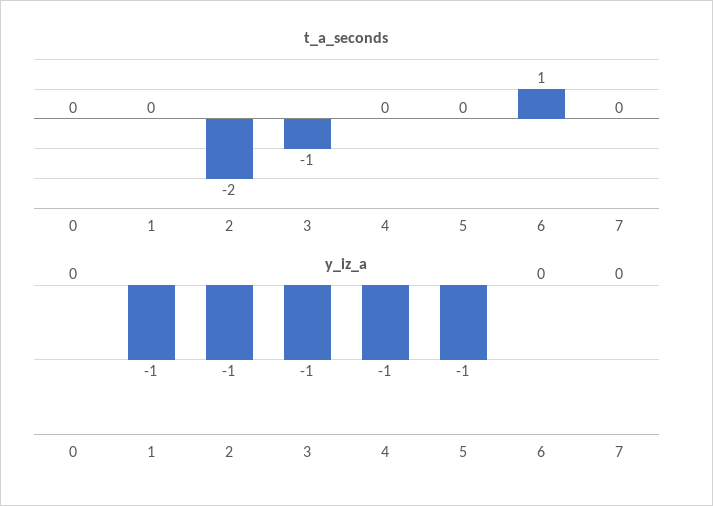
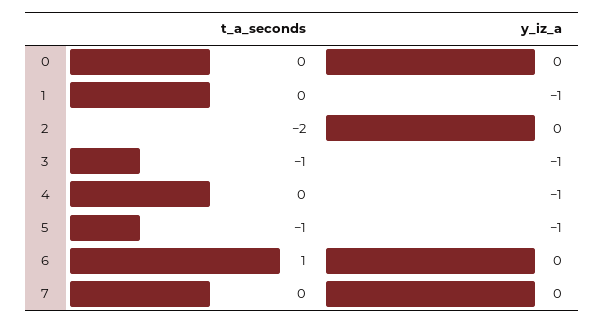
  {
    "t_a_seconds": {
      "0": 0,
      "1": 0,
      "2": -2,
      "3": -1,
      "4": 0,
-     "5": 0,
+     "5": -1,
      "6": 1,
      "7": 0
    },
    "y_iz_a": {
      "0": 0,
      "1": -1,
-     "2": -1,
+     "2": 0,
      "3": -1,
      "4": -1,
      "5": -1,
      "6": 0,
      "7": 0
    }
  }

